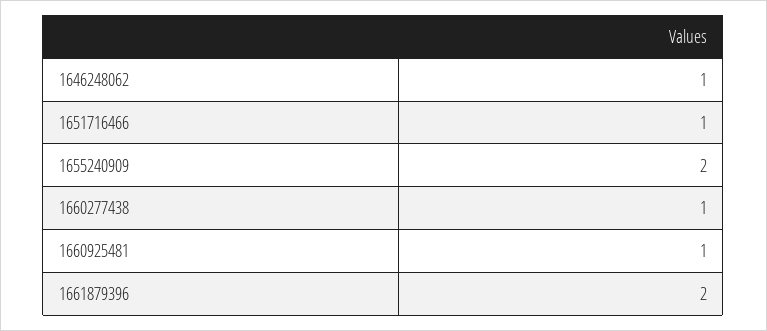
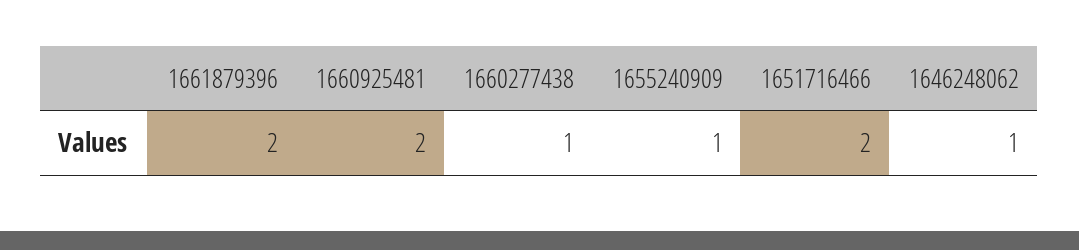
  {
    "1646248062": 1,
-   "1651716466": 1,
+   "1651716466": 2,
-   "1655240909": 2,
+   "1655240909": 1,
    "1660277438": 1,
-   "1660925481": 1,
+   "1660925481": 2,
    "1661879396": 2
  }

